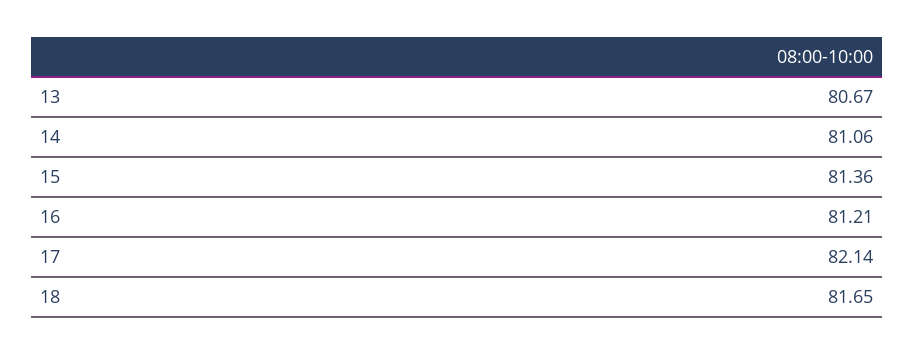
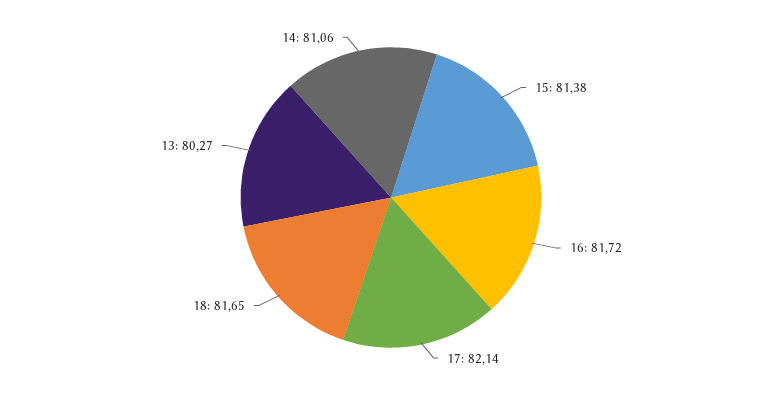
  {
-   "13": 80.67,
+   "13": 80.27,
    "14": 81.06,
-   "15": 81.36,
+   "15": 81.38,
-   "16": 81.21,
+   "16": 81.72,
    "17": 82.14,
    "18": 81.65
  }

